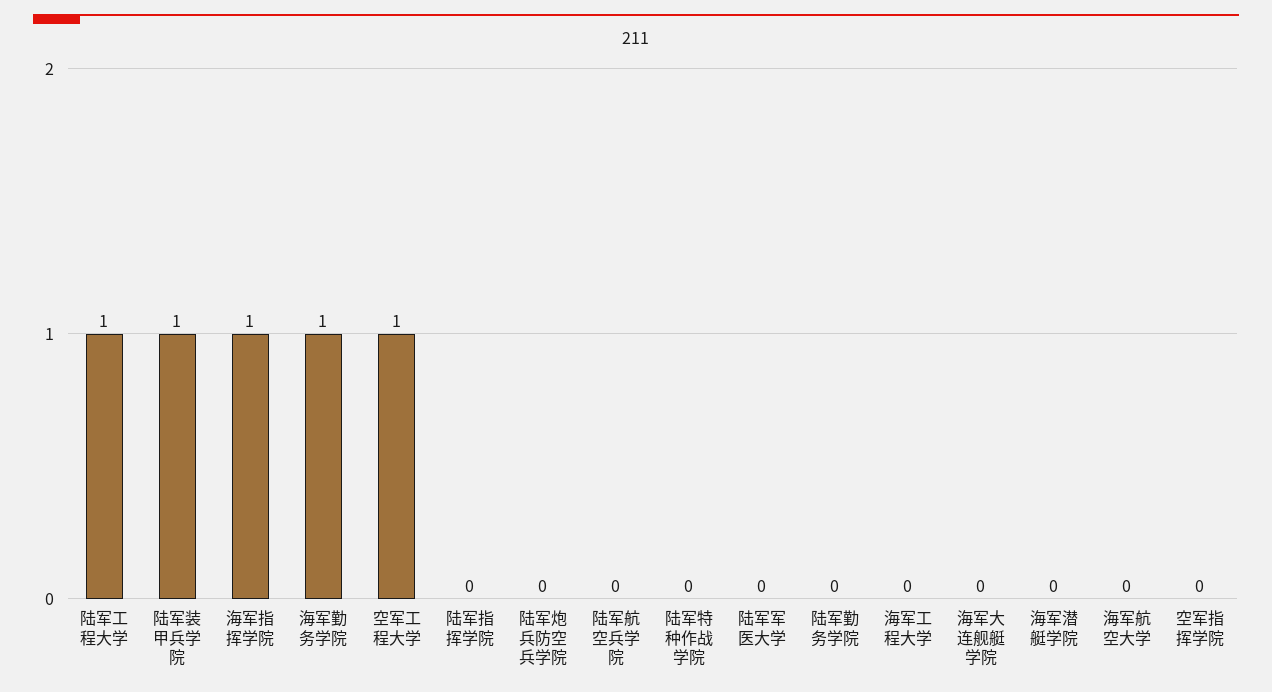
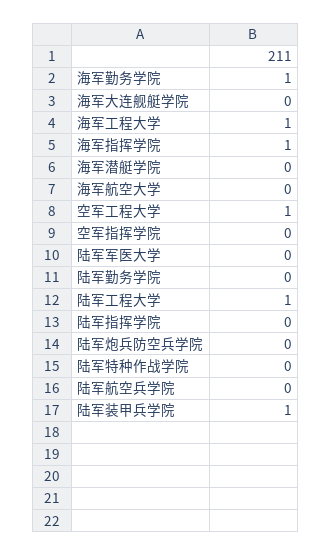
  {
    "陆军工程大学": 1,
    "陆军装甲兵学院": 1,
    "海军指挥学院": 1,
    "海军勤务学院": 1,
    "空军工程大学": 1,
    "陆军指挥学院": 0,
    "陆军炮兵防空兵学院": 0,
    "陆军航空兵学院": 0,
    "陆军特种作战学院": 0,
    "陆军军医大学": 0,
    "陆军勤务学院": 0,
-   "海军工程大学": 0,
+   "海军工程大学": 1,
    "海军大连舰艇学院": 0,
    "海军潜艇学院": 0,
    "海军航空大学": 0,
    "空军指挥学院": 0
  }

